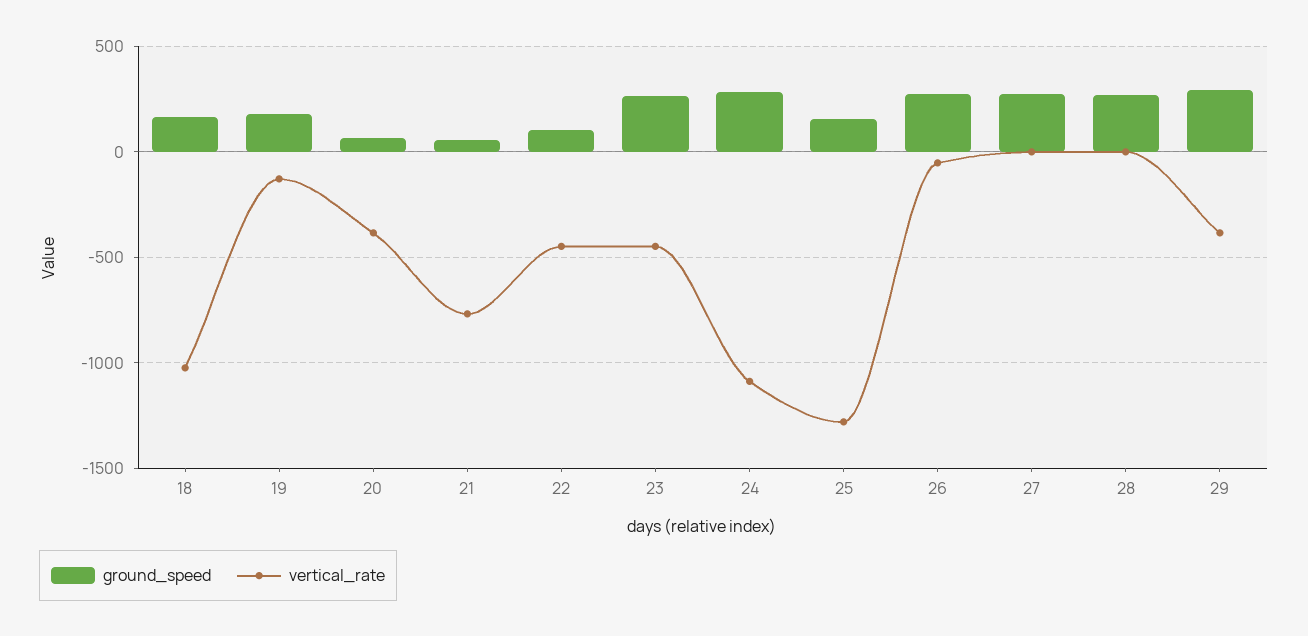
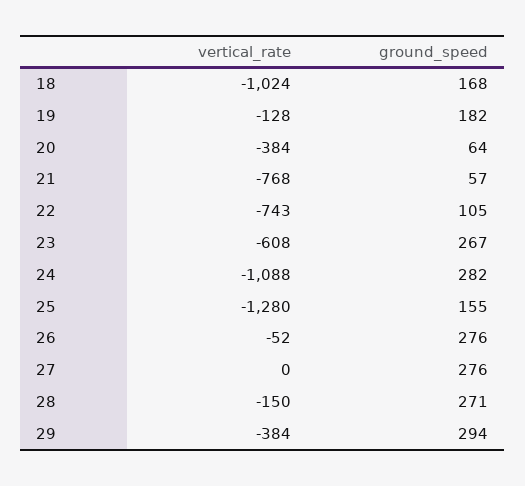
  {
    "ground_speed": {
      "18": 168,
      "19": 182,
      "20": 64,
      "21": 57,
      "22": 105,
      "23": 267,
      "24": 282,
      "25": 155,
      "26": 276,
      "27": 276,
      "28": 271,
      "29": 294
    },
    "vertical_rate": {
      "18": -1024,
      "19": -128,
      "20": -384,
      "21": -768,
-     "22": -450,
+     "22": -743,
-     "23": -450,
+     "23": -608,
      "24": -1088,
      "25": -1280,
      "26": -52,
      "27": 0,
-     "28": 0,
+     "28": -150,
      "29": -384
    }
  }

